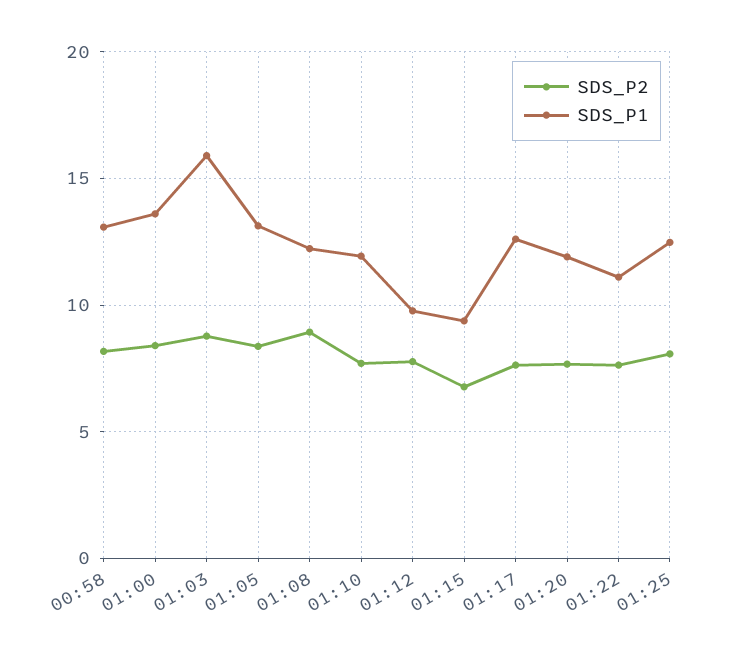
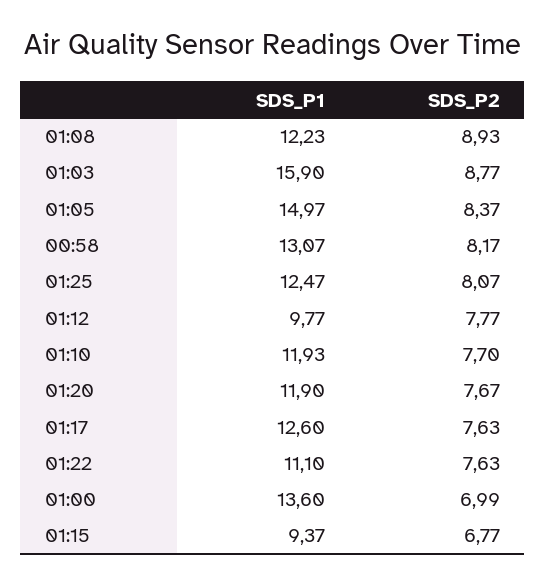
  {
    "SDS_P2": {
      "00:58": 8.17,
-     "01:00": 8.5,
+     "01:00": 6.99,
      "01:03": 8.77,
      "01:05": 8.37,
      "01:08": 8.93,
      "01:10": 7.7,
      "01:12": 7.77,
      "01:15": 6.77,
      "01:17": 7.63,
      "01:20": 7.67,
      "01:22": 7.63,
      "01:25": 8.07
    },
    "SDS_P1": {
      "00:58": 13.07,
      "01:00": 13.6,
      "01:03": 15.9,
-     "01:05": 13,
+     "01:05": 14.97,
      "01:08": 12.23,
      "01:10": 11.93,
      "01:12": 9.77,
      "01:15": 9.37,
      "01:17": 12.6,
      "01:20": 11.9,
      "01:22": 11.1,
      "01:25": 12.47
    }
  }

